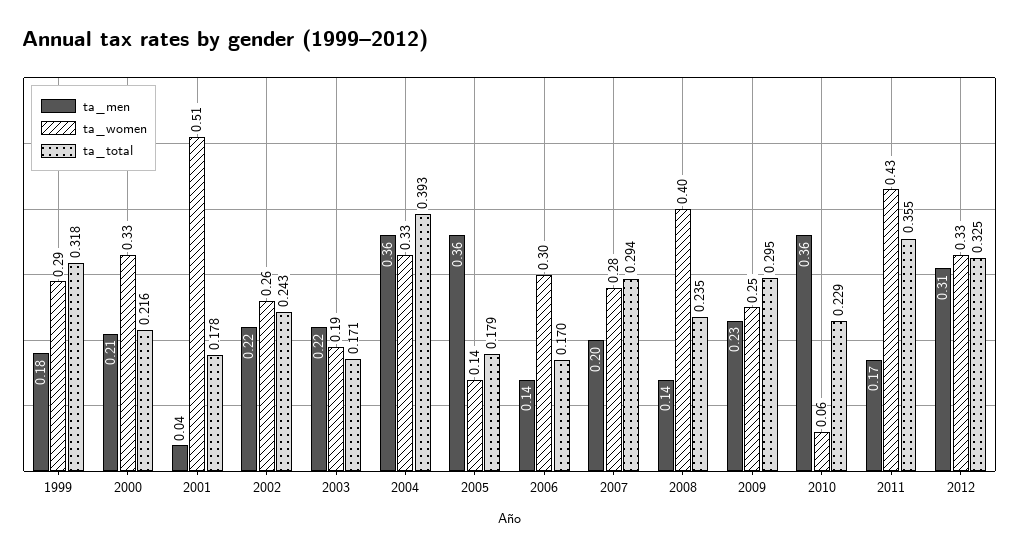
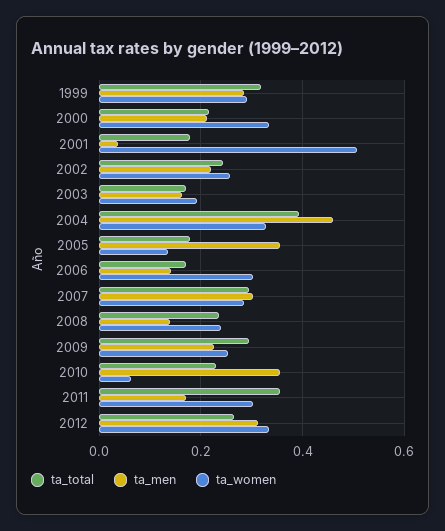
  {
    "ta_men": {
-     "1999": 0.18,
+     "1999": 0.28,
      "2000": 0.21,
      "2001": 0.04,
      "2002": 0.22,
-     "2003": 0.22,
+     "2003": 0.16,
-     "2004": 0.36,
+     "2004": 0.46,
      "2005": 0.36,
      "2006": 0.14,
-     "2007": 0.2,
+     "2007": 0.3,
      "2008": 0.14,
      "2009": 0.23,
      "2010": 0.36,
      "2011": 0.17,
      "2012": 0.31
    },
    "ta_women": {
      "1999": 0.29,
      "2000": 0.33,
      "2001": 0.51,
      "2002": 0.26,
      "2003": 0.19,
      "2004": 0.33,
      "2005": 0.14,
      "2006": 0.3,
      "2007": 0.28,
-     "2008": 0.4,
+     "2008": 0.24,
      "2009": 0.25,
      "2010": 0.06,
-     "2011": 0.43,
+     "2011": 0.3,
      "2012": 0.33
    },
    "ta_total": {
      "1999": 0.318,
      "2000": 0.216,
      "2001": 0.178,
      "2002": 0.243,
      "2003": 0.171,
      "2004": 0.393,
      "2005": 0.179,
      "2006": 0.17,
      "2007": 0.294,
      "2008": 0.235,
      "2009": 0.295,
      "2010": 0.229,
      "2011": 0.355,
-     "2012": 0.325
+     "2012": 0.26
    }
  }

